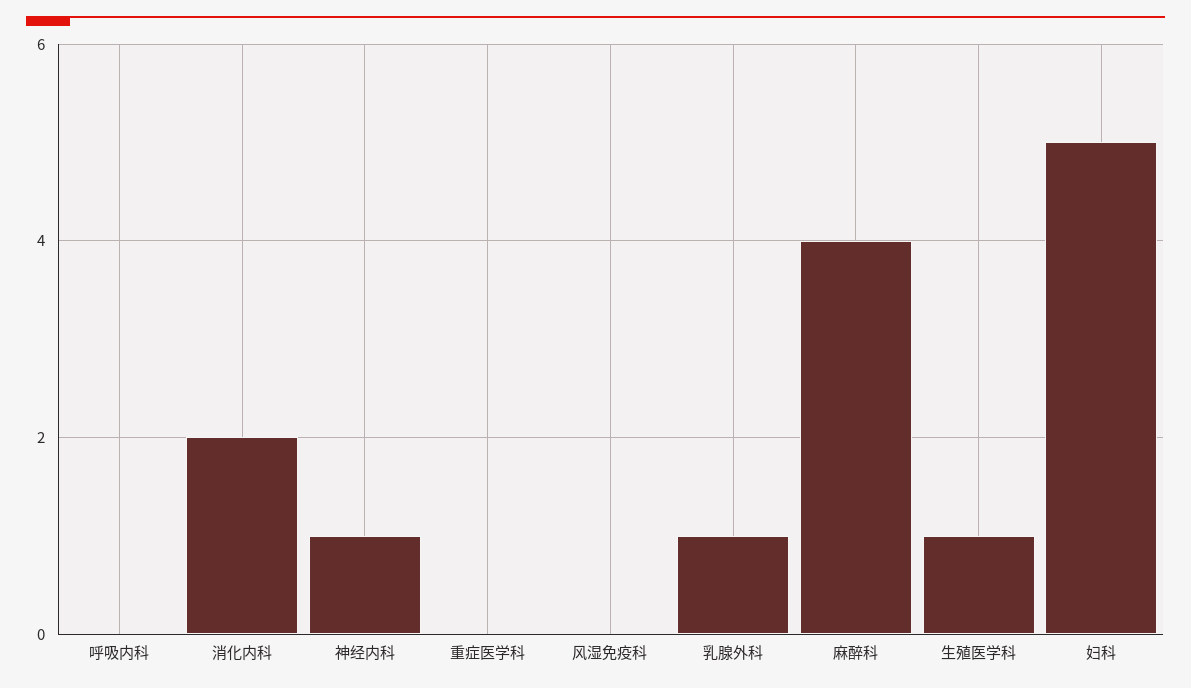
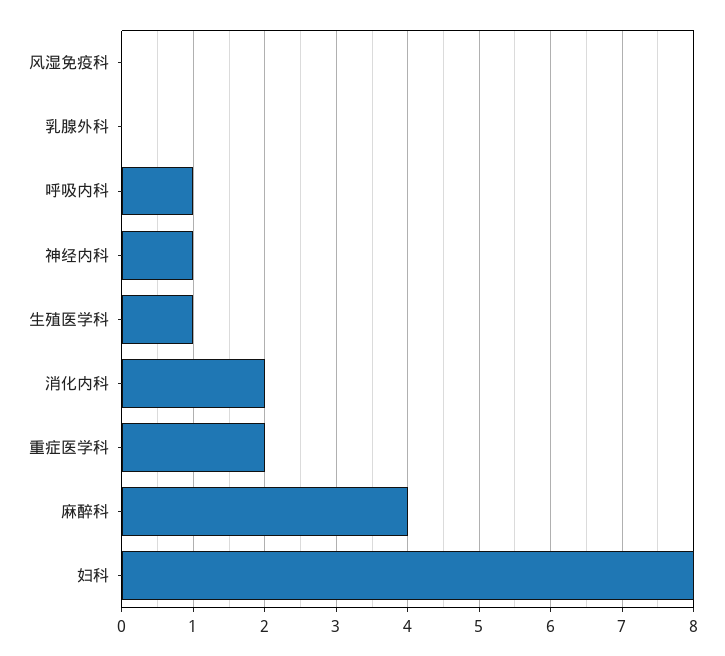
  {
-   "呼吸内科": 0,
+   "呼吸内科": 1,
    "消化内科": 2,
    "神经内科": 1,
-   "重症医学科": 0,
+   "重症医学科": 2,
    "风湿免疫科": 0,
-   "乳腺外科": 1,
+   "乳腺外科": 0,
    "麻醉科": 4,
    "生殖医学科": 1,
-   "妇科": 5
+   "妇科": 8
  }

